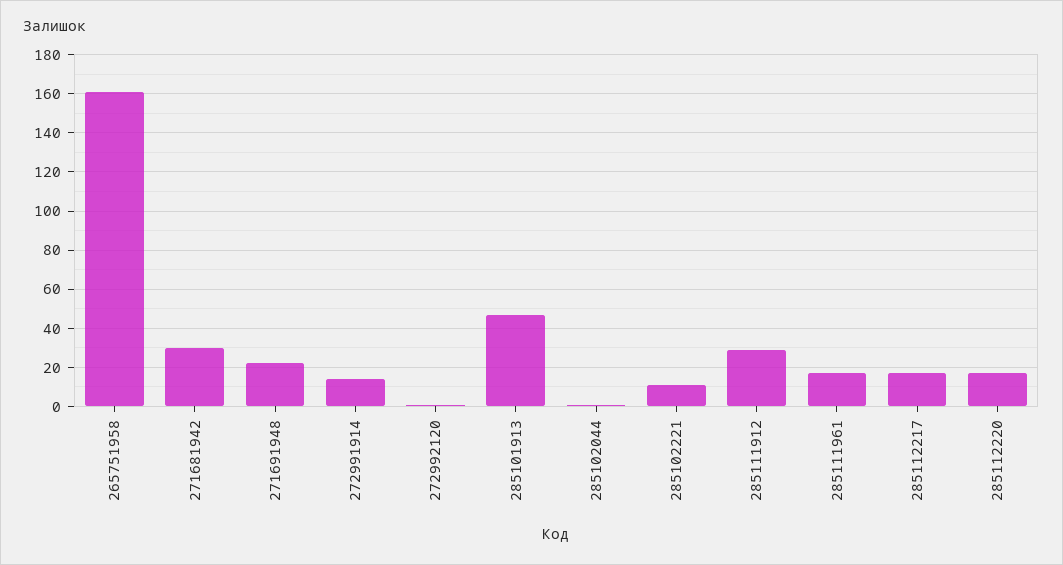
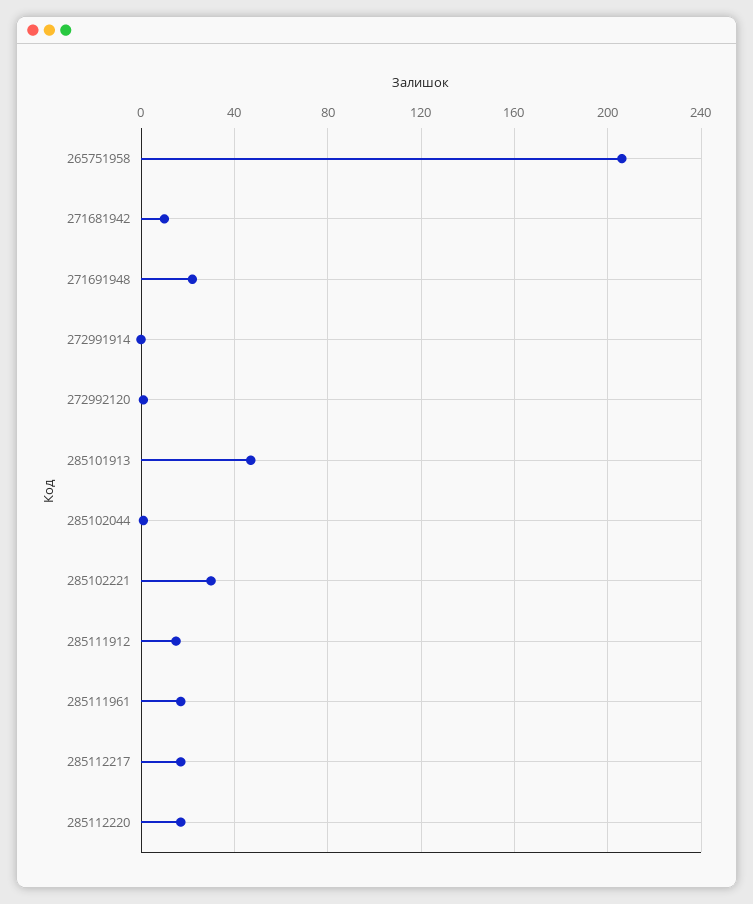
  {
-   "265751958": 160,
+   "265751958": 205,
-   "271681942": 30,
+   "271681942": 10,
    "271691948": 20,
-   "272991914": 15,
+   "272991914": 0,
    "272992120": 0,
    "285101913": 45,
    "285102044": 0,
-   "285102221": 10,
+   "285102221": 30,
-   "285111912": 30,
+   "285111912": 15,
    "285111961": 15,
    "285112217": 15,
    "285112220": 15
  }

